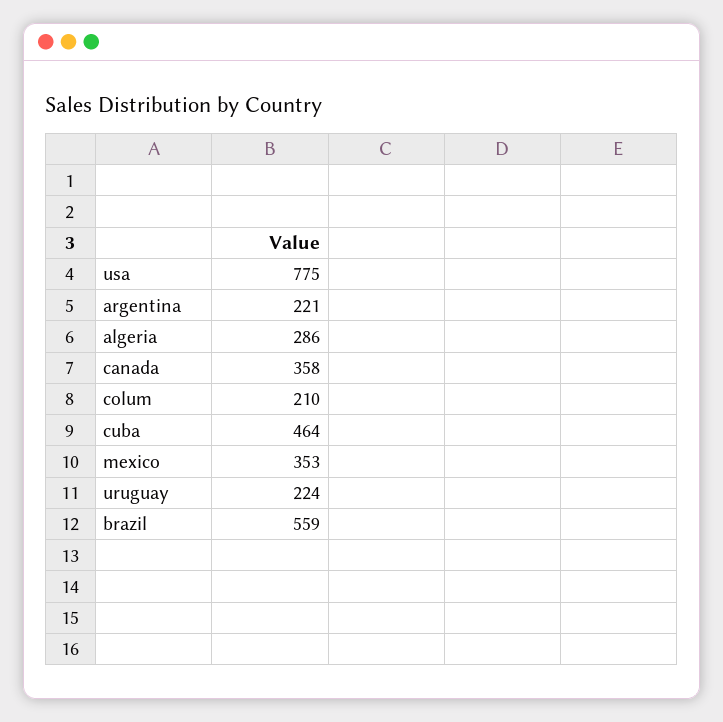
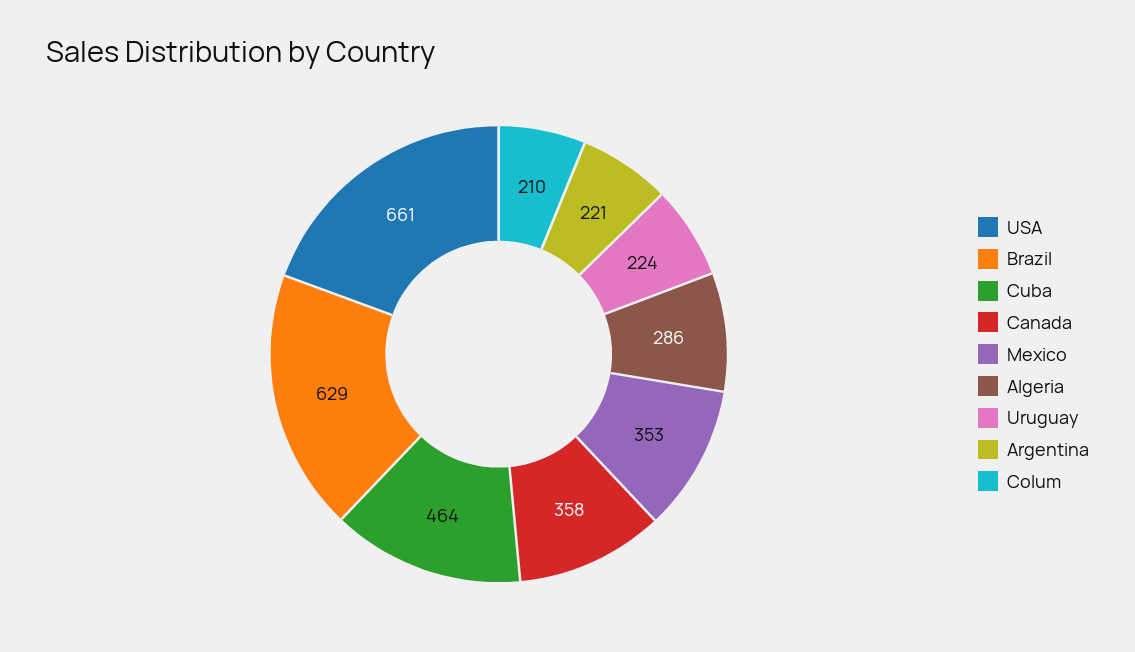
  {
-   "usa": 775,
+   "usa": 661,
    "argentina": 221,
    "algeria": 286,
    "canada": 358,
    "colum": 210,
    "cuba": 464,
    "mexico": 353,
    "uruguay": 224,
-   "brazil": 559
+   "brazil": 629
  }

